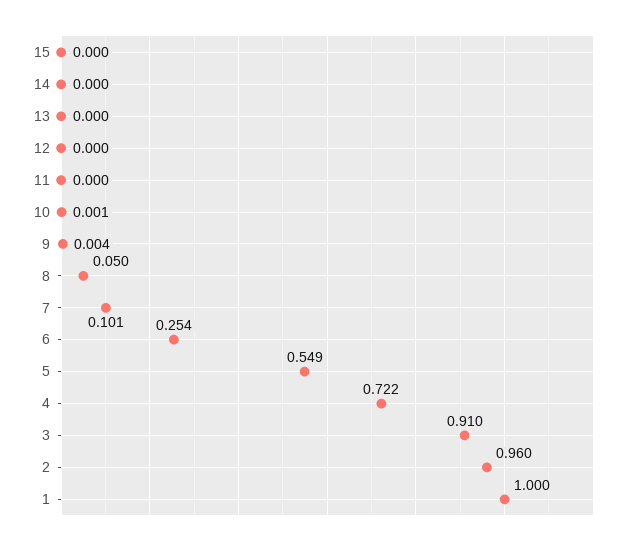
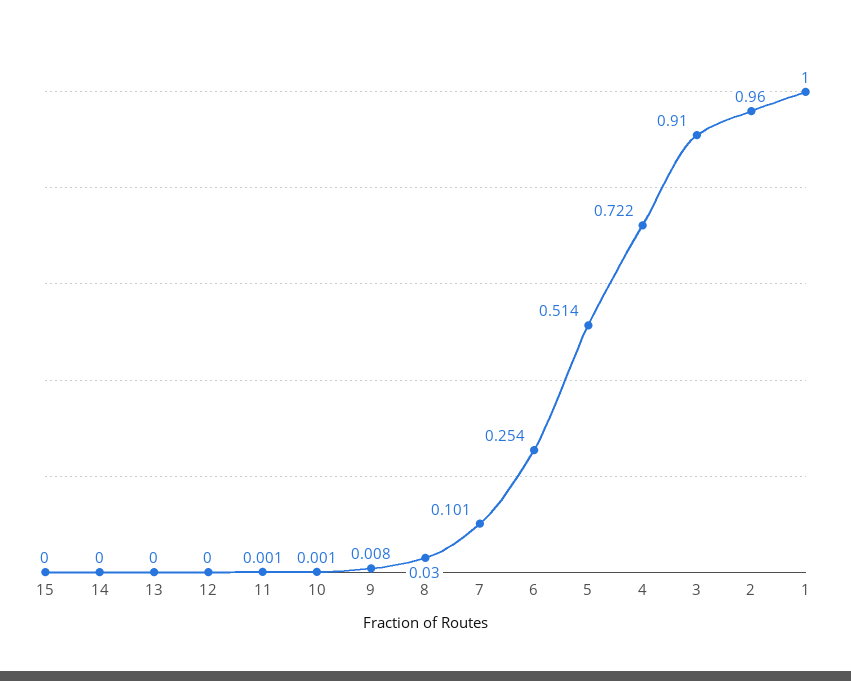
  {
    "15": 0,
    "14": 0,
    "13": 0,
    "12": 0,
-   "11": 0,
+   "11": 0.001,
    "10": 0.001,
-   "9": 0.004,
+   "9": 0.008,
-   "8": 0.05,
+   "8": 0.03,
    "7": 0.101,
    "6": 0.254,
-   "5": 0.549,
+   "5": 0.514,
    "4": 0.722,
    "3": 0.91,
    "2": 0.96,
    "1": 1
  }

